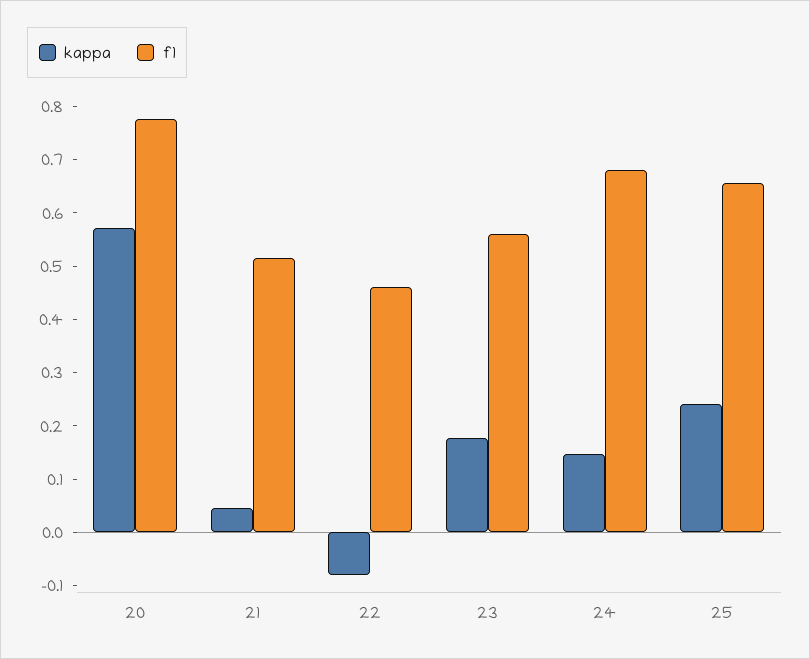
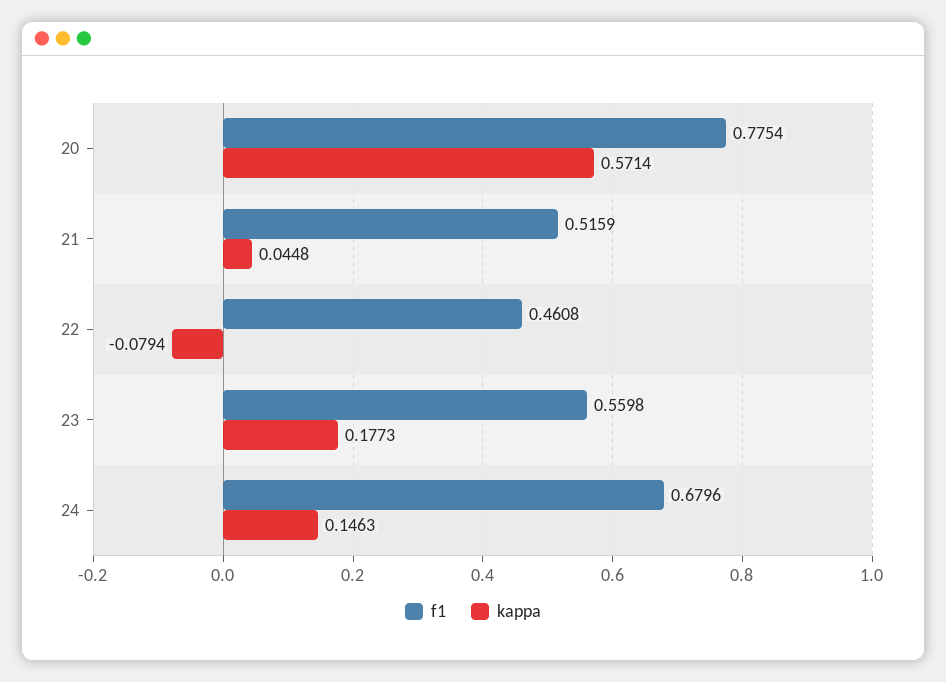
  {
    "kappa": {
      "20": 0.5714,
      "21": 0.0448,
      "22": -0.0794,
      "23": 0.1773,
-     "24": 0.1463,
+     "24": 0.1463
-     "25": 0.24
    },
    "f1": {
      "20": 0.7754,
      "21": 0.5159,
      "22": 0.4608,
      "23": 0.5598,
-     "24": 0.6796,
+     "24": 0.6796
-     "25": 0.66
    }
  }

